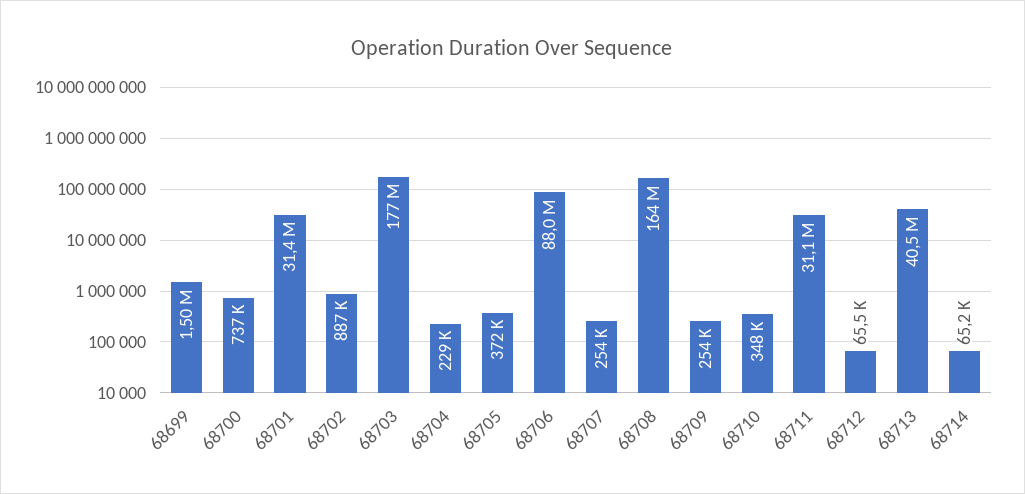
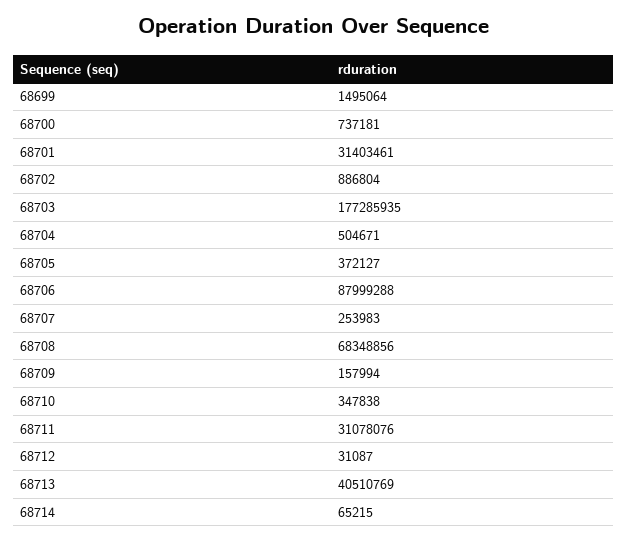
  {
    "68699": 1495064,
    "68700": 737181,
    "68701": 31403461,
    "68702": 886804,
    "68703": 177285935,
-   "68704": 229000,
+   "68704": 504671,
    "68705": 372127,
    "68706": 87999288,
    "68707": 253983,
-   "68708": 164000000,
+   "68708": 68348856,
-   "68709": 254000,
+   "68709": 157994,
    "68710": 347838,
    "68711": 31078076,
-   "68712": 65500,
+   "68712": 31087,
    "68713": 40510769,
    "68714": 65215
  }

